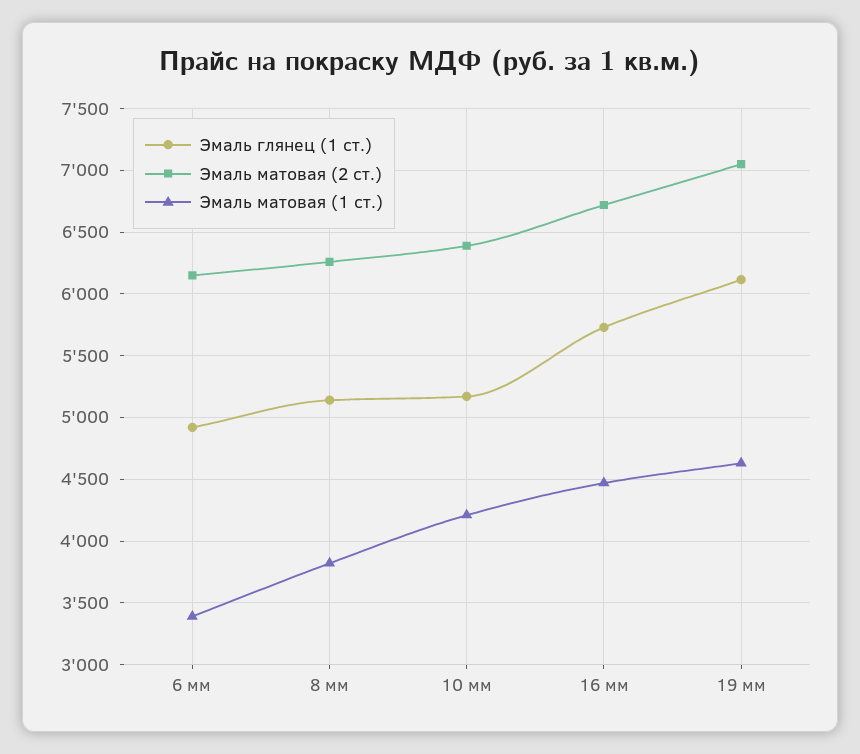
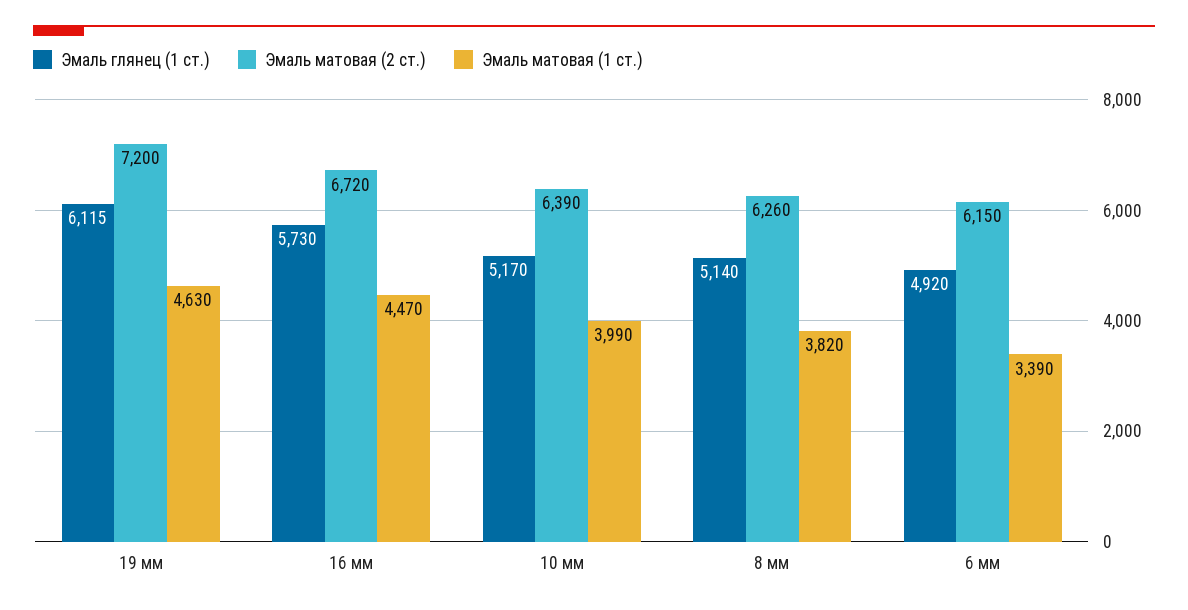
  {
    "Эмаль глянец (1 ст.)": {
      "6 мм": 4920,
      "8 мм": 5140,
      "10 мм": 5170,
      "16 мм": 5730,
      "19 мм": 6115
    },
    "Эмаль матовая (2 ст.)": {
      "6 мм": 6150,
      "8 мм": 6260,
      "10 мм": 6390,
      "16 мм": 6720,
-     "19 мм": 7050
+     "19 мм": 7200
    },
    "Эмаль матовая (1 ст.)": {
      "6 мм": 3390,
      "8 мм": 3820,
-     "10 мм": 4200,
+     "10 мм": 3990,
      "16 мм": 4470,
      "19 мм": 4630
    }
  }

